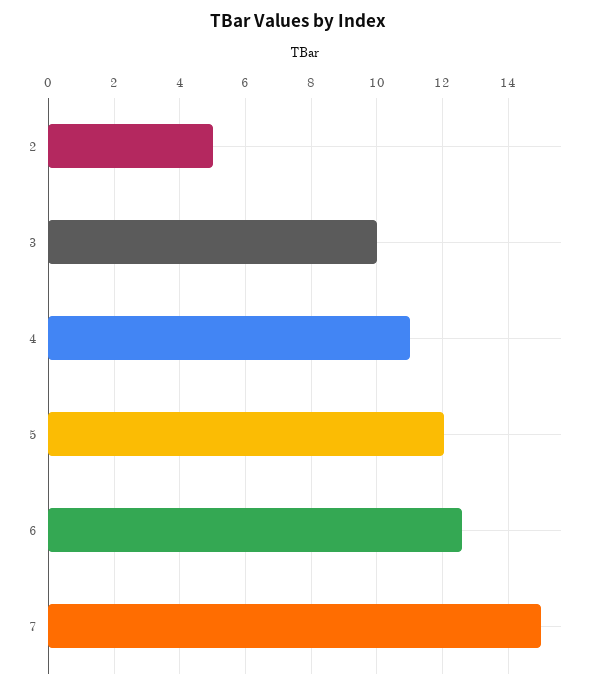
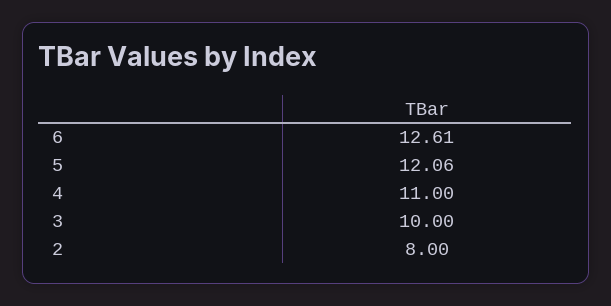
  {
-   "2": 5,
+   "2": 8,
    "3": 10,
    "4": 11,
    "5": 12.06,
-   "6": 12.61,
+   "6": 12.61
-   "7": 15
  }

